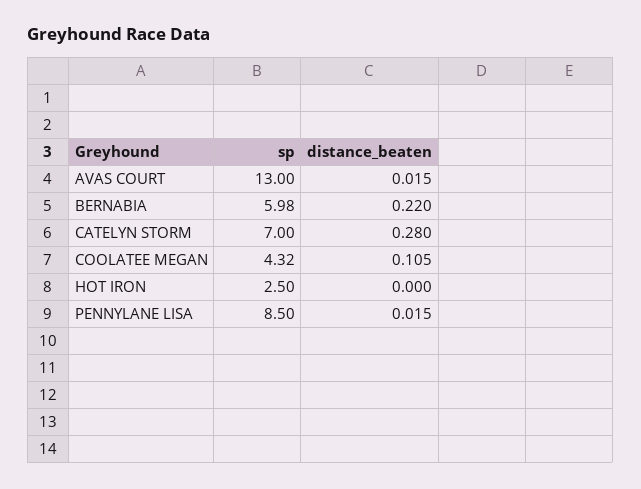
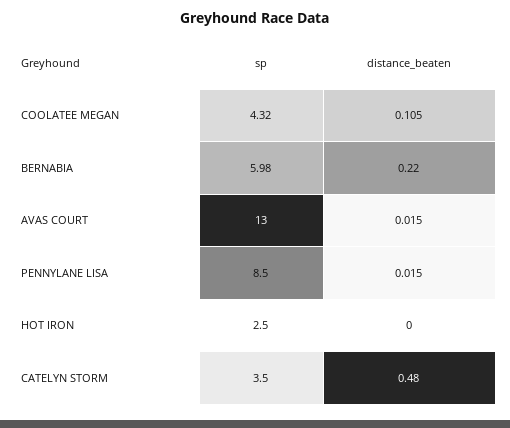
  {
    "sp": {
      "AVAS COURT": 13,
      "BERNABIA": 5.98,
-     "CATELYN STORM": 7,
+     "CATELYN STORM": 3.5,
      "COOLATEE MEGAN": 4.32,
      "HOT IRON": 2.5,
      "PENNYLANE LISA": 8.5
    },
    "distance_beaten": {
      "AVAS COURT": 0.015,
      "BERNABIA": 0.22,
-     "CATELYN STORM": 0.28,
+     "CATELYN STORM": 0.48,
      "COOLATEE MEGAN": 0.105,
      "HOT IRON": 0,
      "PENNYLANE LISA": 0.015
    }
  }

